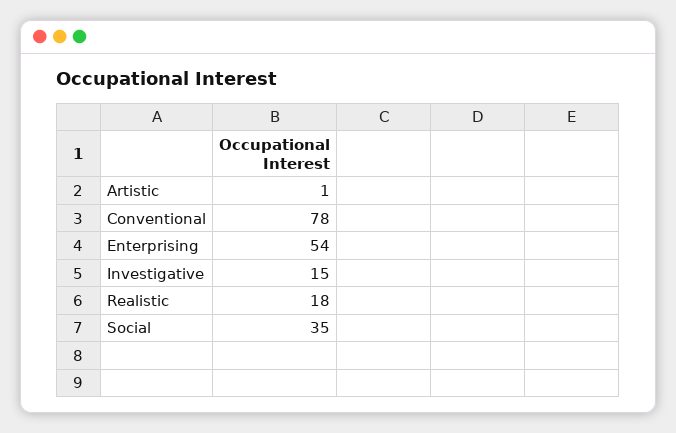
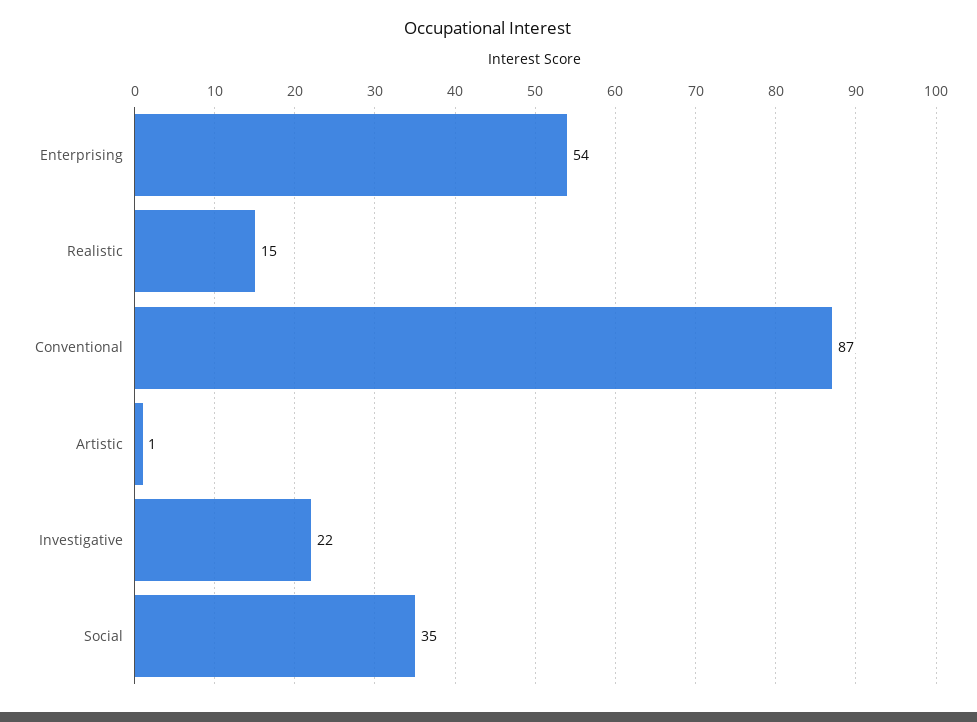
  {
    "Artistic": 1,
-   "Conventional": 78,
+   "Conventional": 87,
    "Enterprising": 54,
-   "Investigative": 15,
+   "Investigative": 22,
-   "Realistic": 18,
+   "Realistic": 15,
    "Social": 35
  }

